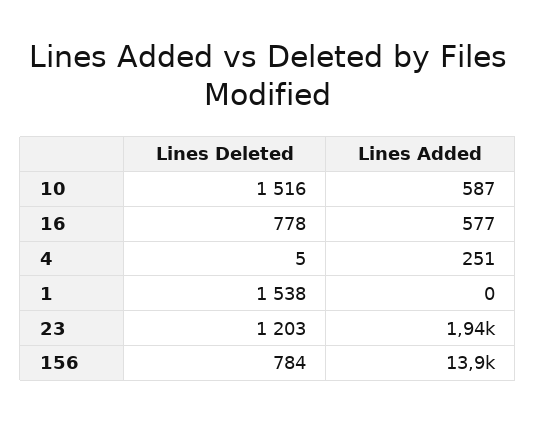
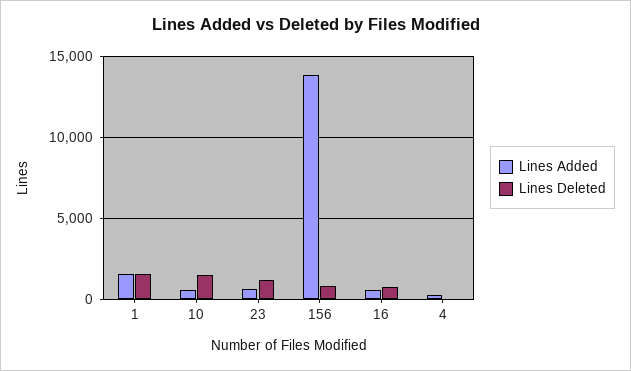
  {
    "Lines Deleted": {
      "10": 1516,
      "16": 778,
      "4": 5,
      "1": 1538,
      "23": 1203,
      "156": 784
    },
    "Lines Added": {
      "10": 587,
      "16": 577,
      "4": 251,
-     "1": 0,
+     "1": 1500,
-     "23": 1940,
+     "23": 500,
      "156": 13900
    }
  }

